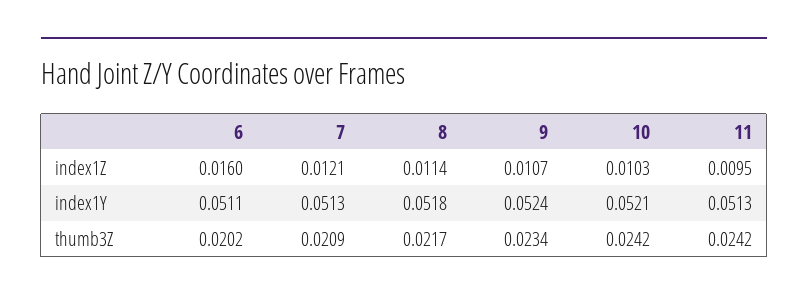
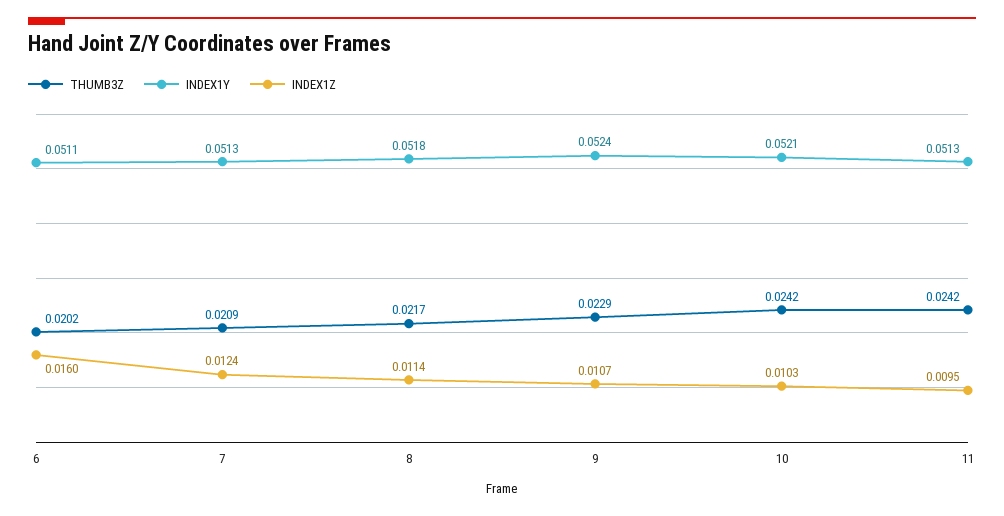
  {
    "index1Z": {
      "6": 0.016,
-     "7": 0.0121,
+     "7": 0.0124,
      "8": 0.0114,
      "9": 0.0107,
      "10": 0.0103,
      "11": 0.0095
    },
    "index1Y": {
      "6": 0.0511,
      "7": 0.0513,
      "8": 0.0518,
      "9": 0.0524,
      "10": 0.0521,
      "11": 0.0513
    },
    "thumb3Z": {
      "6": 0.0202,
      "7": 0.0209,
      "8": 0.0217,
-     "9": 0.0234,
+     "9": 0.0229,
      "10": 0.0242,
      "11": 0.0242
    }
  }

